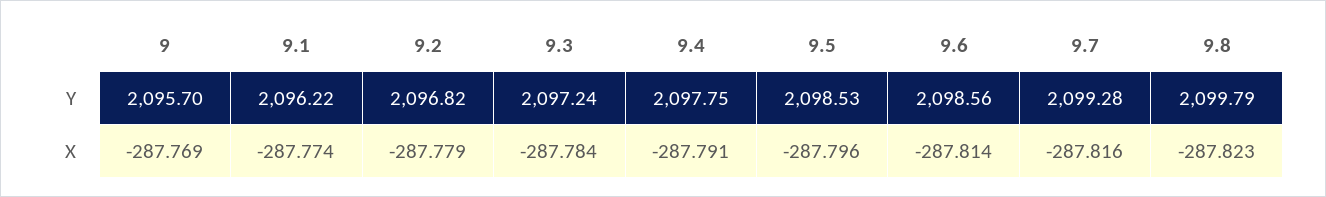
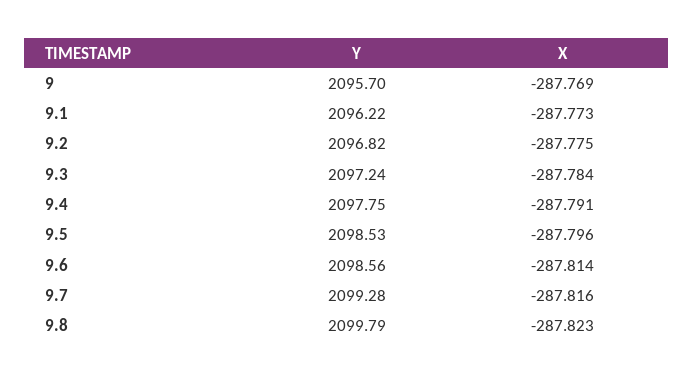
  {
    "9": {
      "Y": 2095.7,
      "X": -287.769
    },
    "9.1": {
      "Y": 2096.22,
-     "X": -287.774
+     "X": -287.773
    },
    "9.2": {
      "Y": 2096.82,
-     "X": -287.779
+     "X": -287.775
    },
    "9.3": {
      "Y": 2097.24,
      "X": -287.784
    },
    "9.4": {
      "Y": 2097.75,
      "X": -287.791
    },
    "9.5": {
      "Y": 2098.53,
      "X": -287.796
    },
    "9.6": {
      "Y": 2098.56,
      "X": -287.814
    },
    "9.7": {
      "Y": 2099.28,
      "X": -287.816
    },
    "9.8": {
      "Y": 2099.79,
      "X": -287.823
    }
  }

